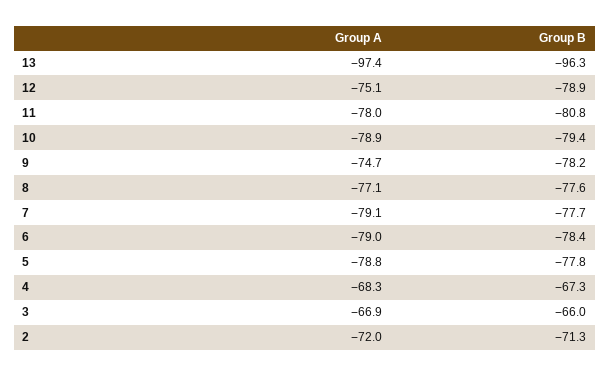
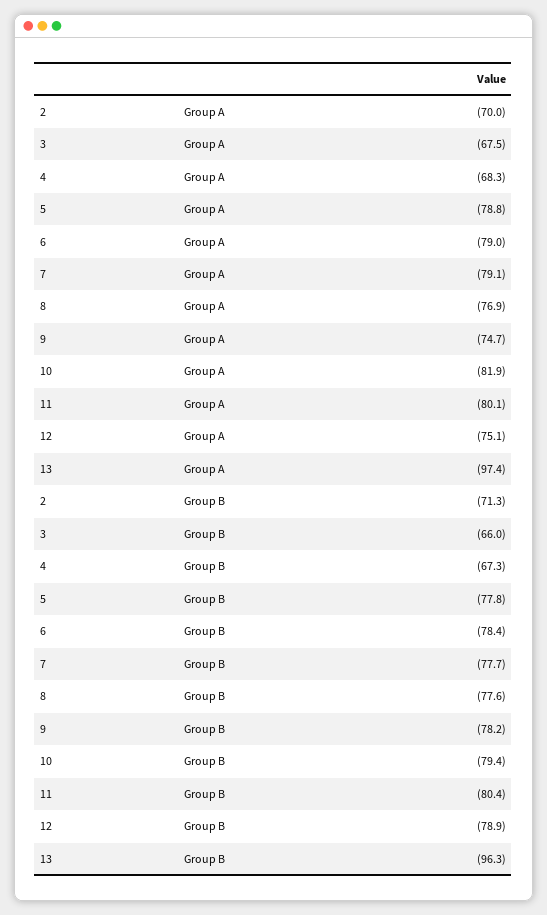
  {
    "Group A": {
      "13": -97.4,
      "12": -75.1,
-     "11": -78,
+     "11": -80.1,
-     "10": -78.9,
+     "10": -81.9,
      "9": -74.7,
-     "8": -77.1,
+     "8": -76.9,
      "7": -79.1,
      "6": -79,
      "5": -78.8,
      "4": -68.3,
-     "3": -66.9,
+     "3": -67.5,
-     "2": -72
+     "2": -70
    },
    "Group B": {
      "13": -96.3,
      "12": -78.9,
-     "11": -80.8,
+     "11": -80.4,
      "10": -79.4,
      "9": -78.2,
      "8": -77.6,
      "7": -77.7,
      "6": -78.4,
      "5": -77.8,
      "4": -67.3,
      "3": -66,
      "2": -71.3
    }
  }

